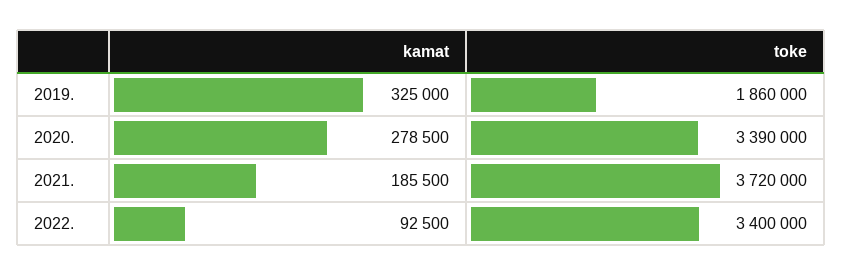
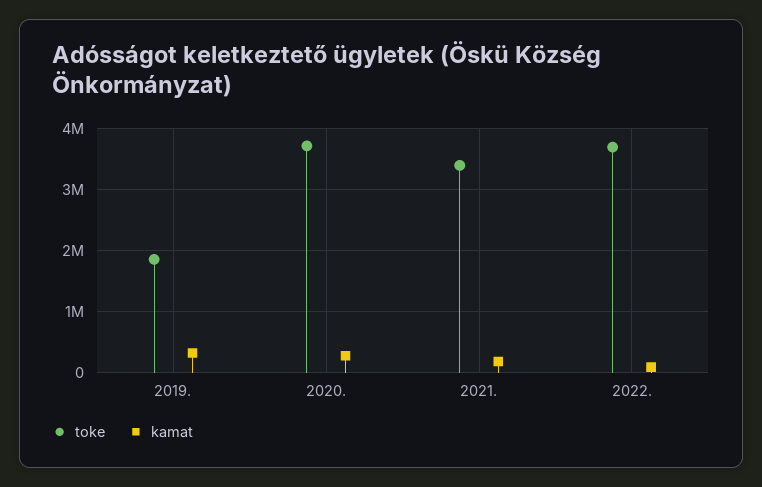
  {
    "kamat": {
      "2019.": 325000,
      "2020.": 278500,
      "2021.": 185500,
      "2022.": 92500
    },
    "toke": {
      "2019.": 1860000,
-     "2020.": 3390000,
+     "2020.": 3700000,
-     "2021.": 3720000,
+     "2021.": 3400000,
-     "2022.": 3400000
+     "2022.": 3700000
    }
  }

